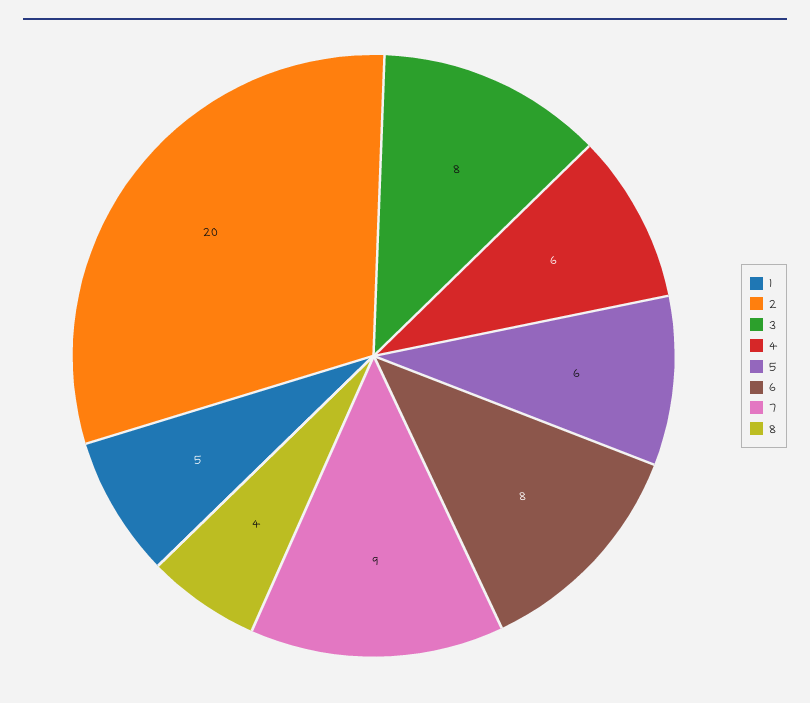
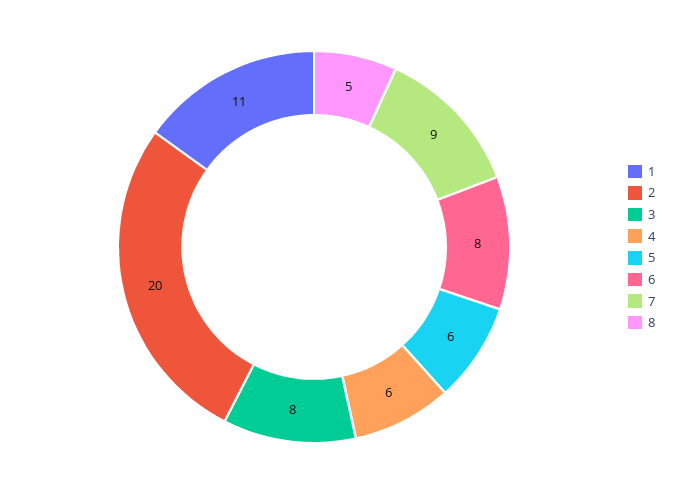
  {
-   "1": 5,
+   "1": 11,
    "2": 20,
    "3": 8,
    "4": 6,
    "5": 6,
    "6": 8,
    "7": 9,
-   "8": 4
+   "8": 5
  }

